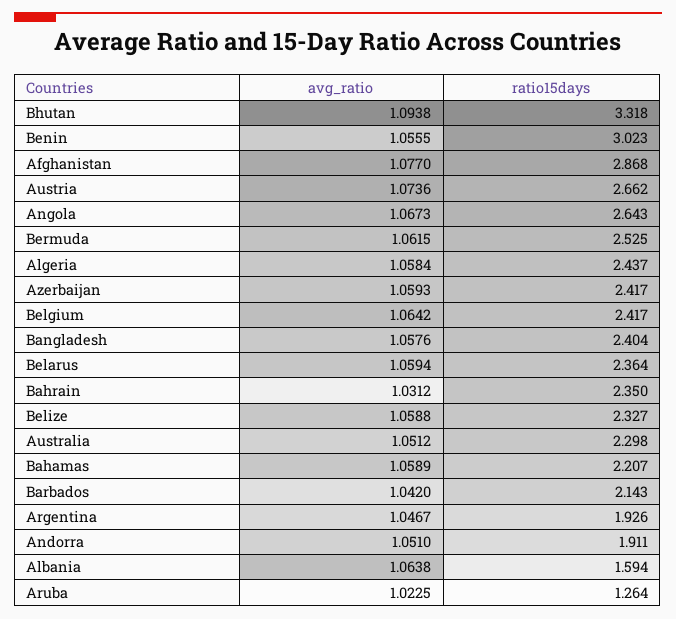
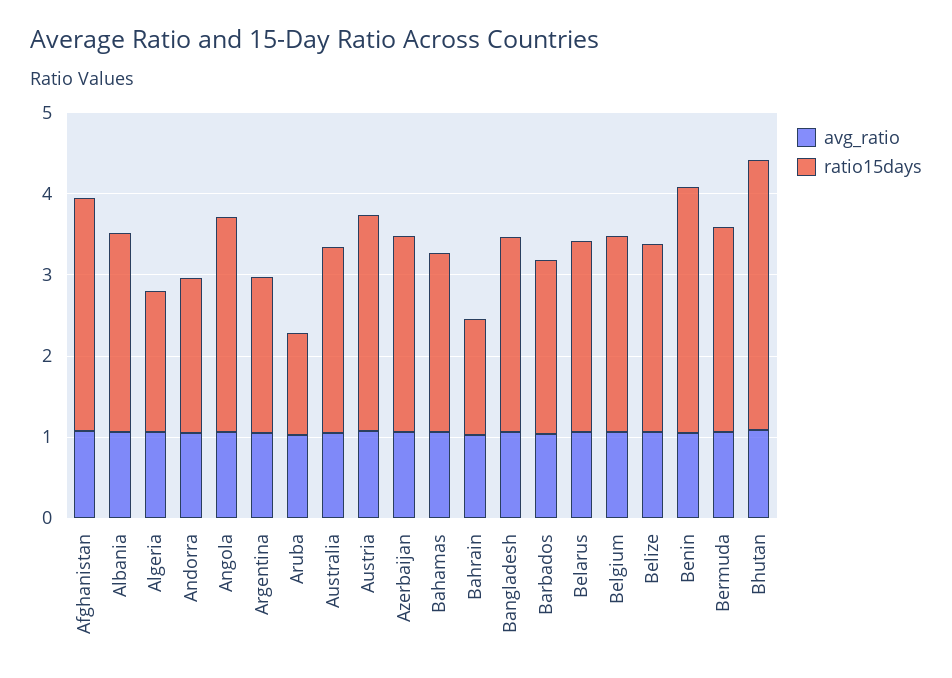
  {
    "avg_ratio": {
      "Bhutan": 1.0938,
      "Benin": 1.0555,
      "Afghanistan": 1.077,
      "Austria": 1.0736,
      "Angola": 1.0673,
      "Bermuda": 1.0615,
      "Algeria": 1.0584,
      "Azerbaijan": 1.0593,
      "Belgium": 1.0642,
      "Bangladesh": 1.0576,
      "Belarus": 1.0594,
      "Bahrain": 1.0312,
      "Belize": 1.0588,
      "Australia": 1.0512,
      "Bahamas": 1.0589,
      "Barbados": 1.042,
      "Argentina": 1.0467,
      "Andorra": 1.051,
      "Albania": 1.0638,
      "Aruba": 1.0225
    },
    "ratio15days": {
      "Bhutan": 3.318,
      "Benin": 3.023,
      "Afghanistan": 2.868,
      "Austria": 2.662,
      "Angola": 2.643,
      "Bermuda": 2.525,
-     "Algeria": 2.437,
+     "Algeria": 1.8,
      "Azerbaijan": 2.417,
      "Belgium": 2.417,
      "Bangladesh": 2.404,
      "Belarus": 2.364,
-     "Bahrain": 2.35,
+     "Bahrain": 1.4,
      "Belize": 2.327,
      "Australia": 2.298,
      "Bahamas": 2.207,
      "Barbados": 2.143,
      "Argentina": 1.926,
      "Andorra": 1.911,
-     "Albania": 1.594,
+     "Albania": 2.4,
      "Aruba": 1.264
    }
  }

